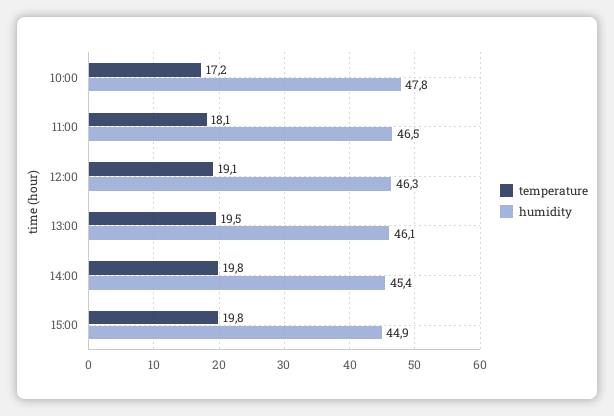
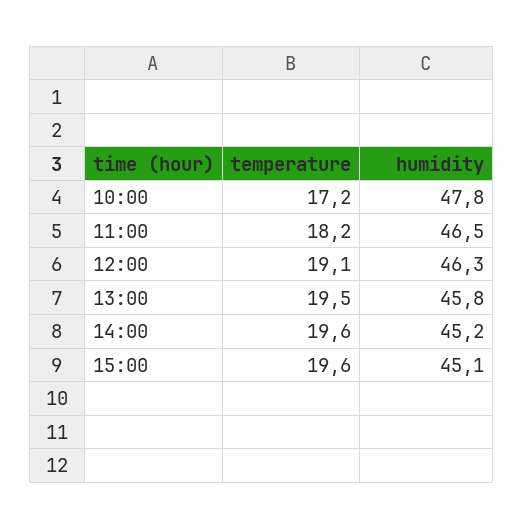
  {
    "temperature": {
      "10:00": 17.2,
-     "11:00": 18.1,
+     "11:00": 18.2,
      "12:00": 19.1,
      "13:00": 19.5,
-     "14:00": 19.8,
+     "14:00": 19.6,
-     "15:00": 19.8
+     "15:00": 19.6
    },
    "humidity": {
      "10:00": 47.8,
      "11:00": 46.5,
      "12:00": 46.3,
-     "13:00": 46.1,
+     "13:00": 45.8,
-     "14:00": 45.4,
+     "14:00": 45.2,
-     "15:00": 44.9
+     "15:00": 45.1
    }
  }

